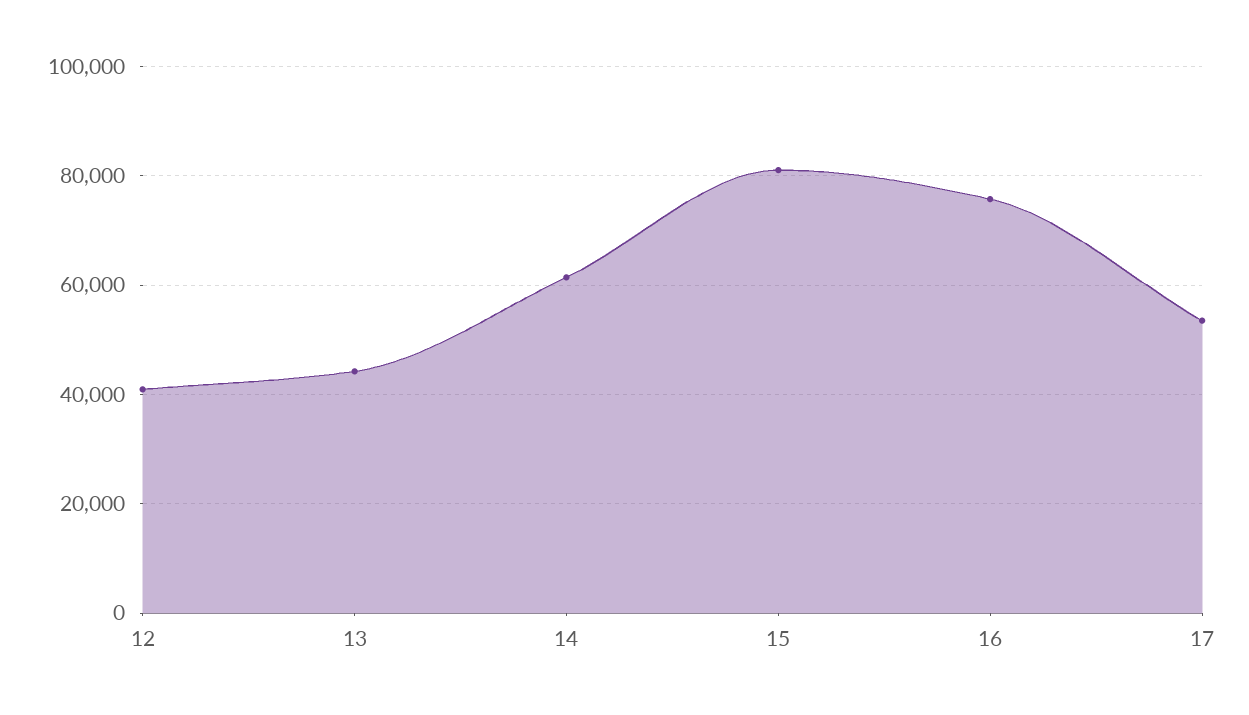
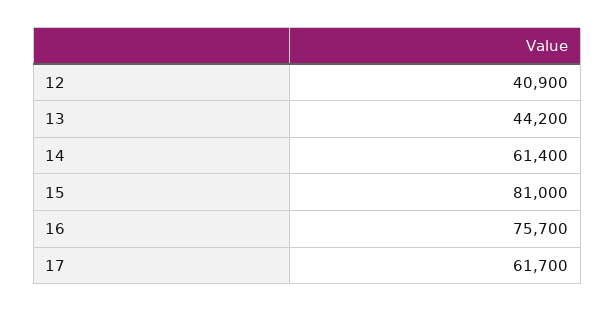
  {
    "12": 40900,
    "13": 44200,
    "14": 61400,
    "15": 81000,
    "16": 75700,
-   "17": 54000
+   "17": 61700
  }

